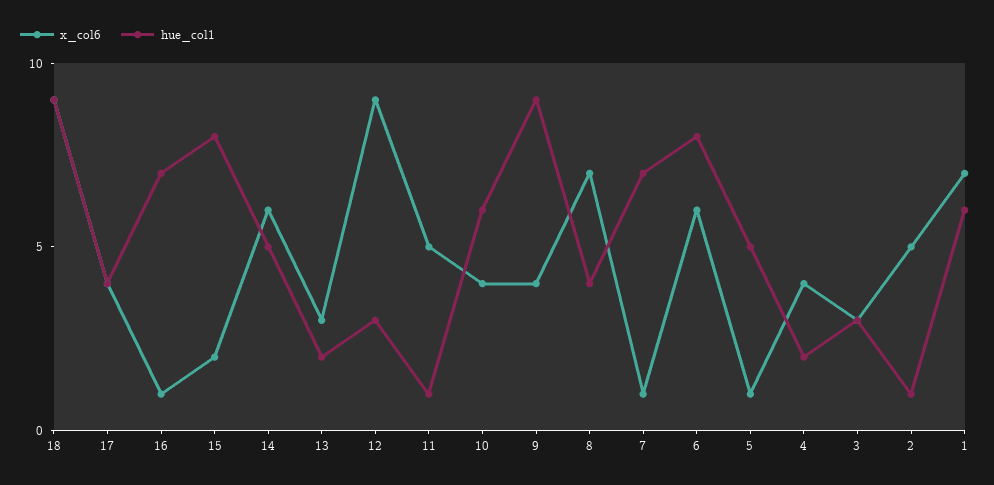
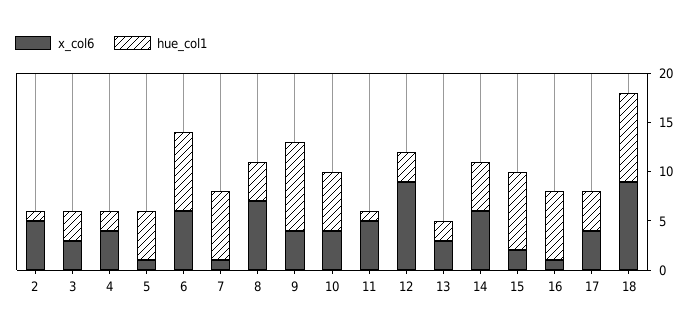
  {
    "x_col6": {
      "18": 9,
      "17": 4,
      "16": 1,
      "15": 2,
      "14": 6,
      "13": 3,
      "12": 9,
      "11": 5,
      "10": 4,
      "9": 4,
      "8": 7,
      "7": 1,
      "6": 6,
      "5": 1,
      "4": 4,
      "3": 3,
-     "2": 5,
+     "2": 5
-     "1": 7
    },
    "hue_col1": {
      "18": 9,
      "17": 4,
      "16": 7,
      "15": 8,
      "14": 5,
      "13": 2,
      "12": 3,
      "11": 1,
      "10": 6,
      "9": 9,
      "8": 4,
      "7": 7,
      "6": 8,
      "5": 5,
      "4": 2,
      "3": 3,
-     "2": 1,
+     "2": 1
-     "1": 6
    }
  }

